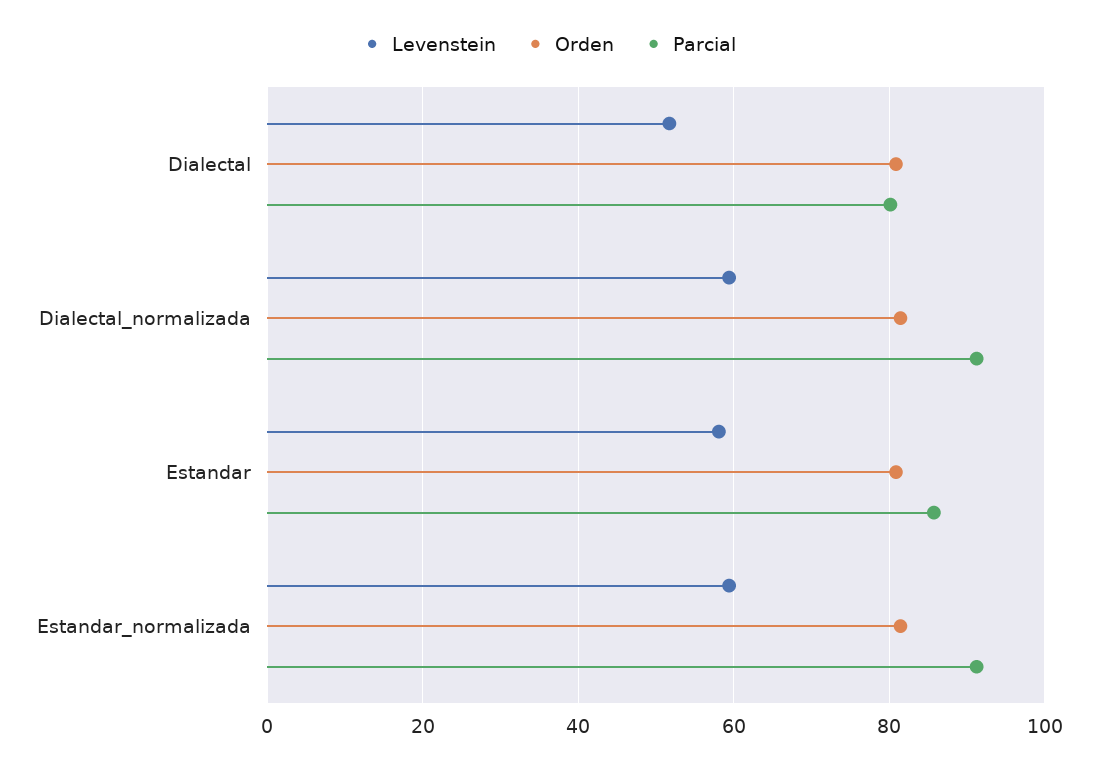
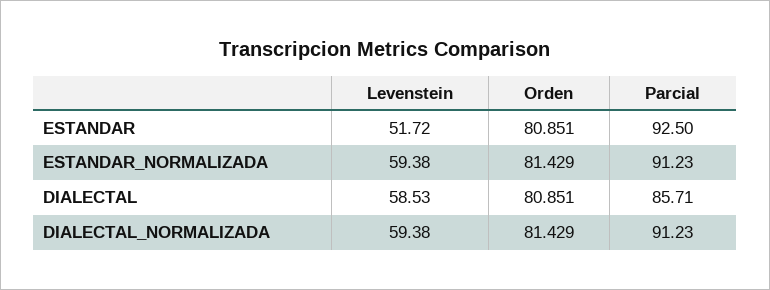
  {
    "Levenstein": {
-     "Dialectal": 52,
+     "Dialectal": 58.53,
      "Dialectal_normalizada": 59.38,
-     "Estandar": 58,
+     "Estandar": 51.72,
      "Estandar_normalizada": 59.38
    },
    "Orden": {
      "Dialectal": 80.851,
      "Dialectal_normalizada": 81.429,
      "Estandar": 80.851,
      "Estandar_normalizada": 81.429
    },
    "Parcial": {
-     "Dialectal": 80,
+     "Dialectal": 85.71,
      "Dialectal_normalizada": 91.23,
-     "Estandar": 86,
+     "Estandar": 92.5,
      "Estandar_normalizada": 91.23
    }
  }

